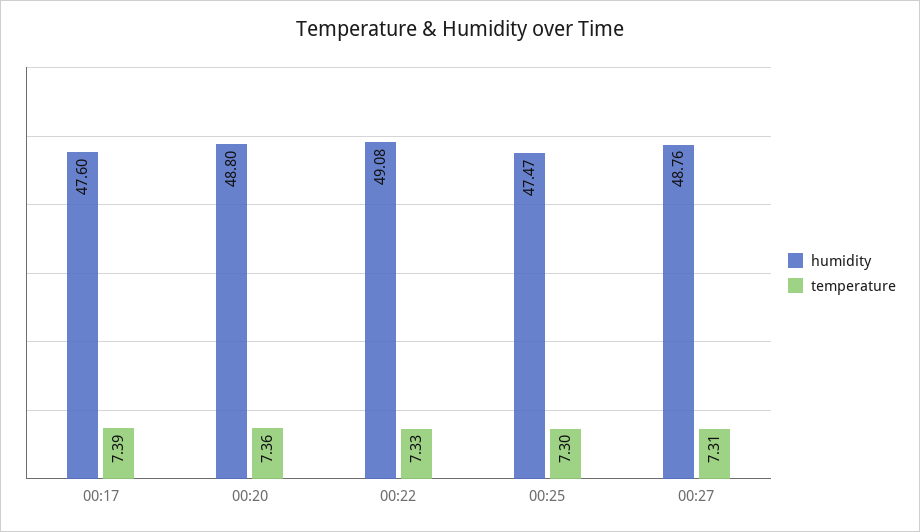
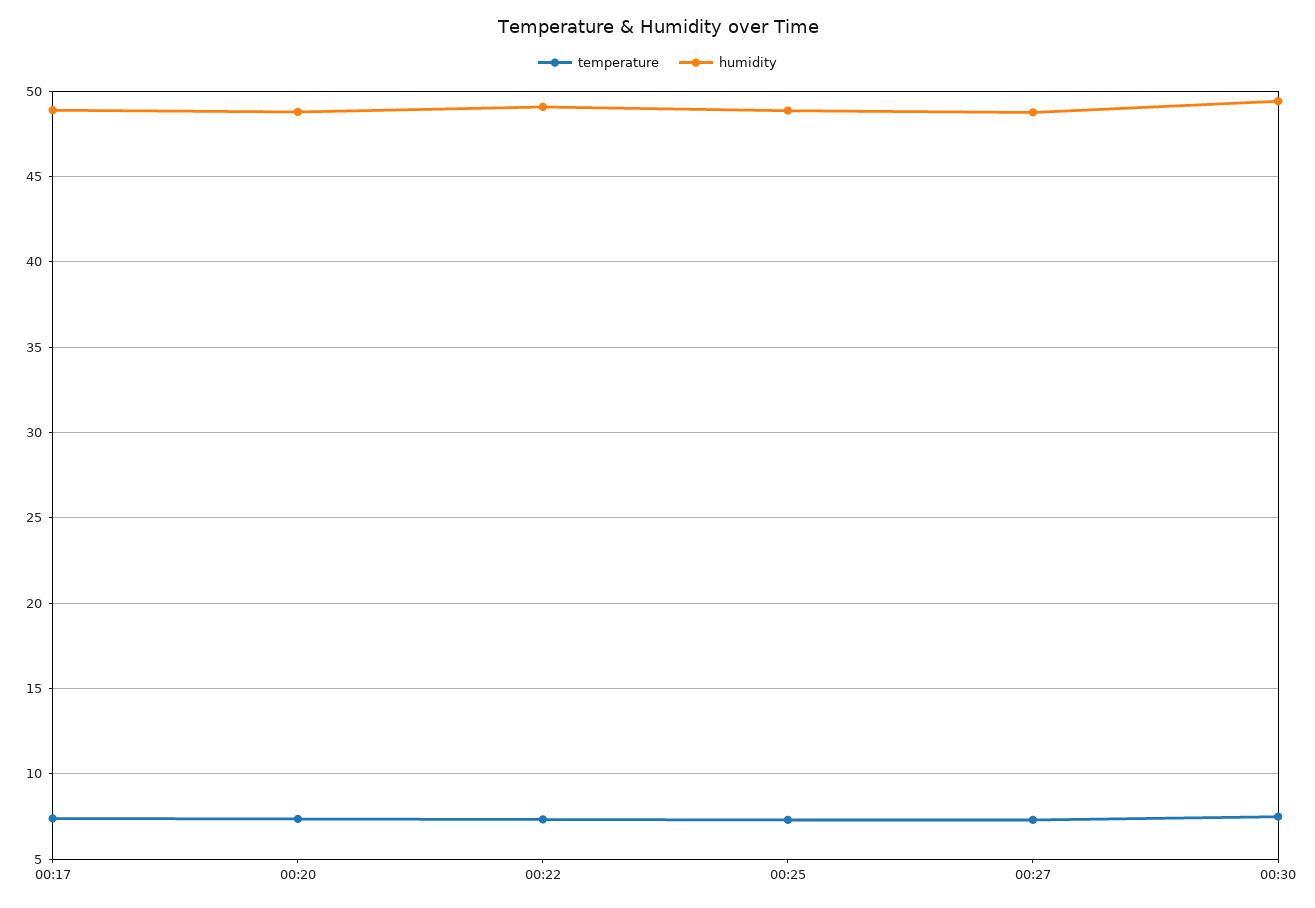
  {
    "humidity": {
-     "00:17": 47.6,
+     "00:17": 49,
      "00:20": 48.8,
      "00:22": 49.08,
-     "00:25": 47.47,
+     "00:25": 49,
-     "00:27": 48.76
+     "00:27": 48.76,
+     "00:30": 49.5
    },
    "temperature": {
      "00:17": 7.39,
      "00:20": 7.36,
      "00:22": 7.33,
      "00:25": 7.3,
-     "00:27": 7.31
+     "00:27": 7.31,
+     "00:30": 7.5
    }
  }

